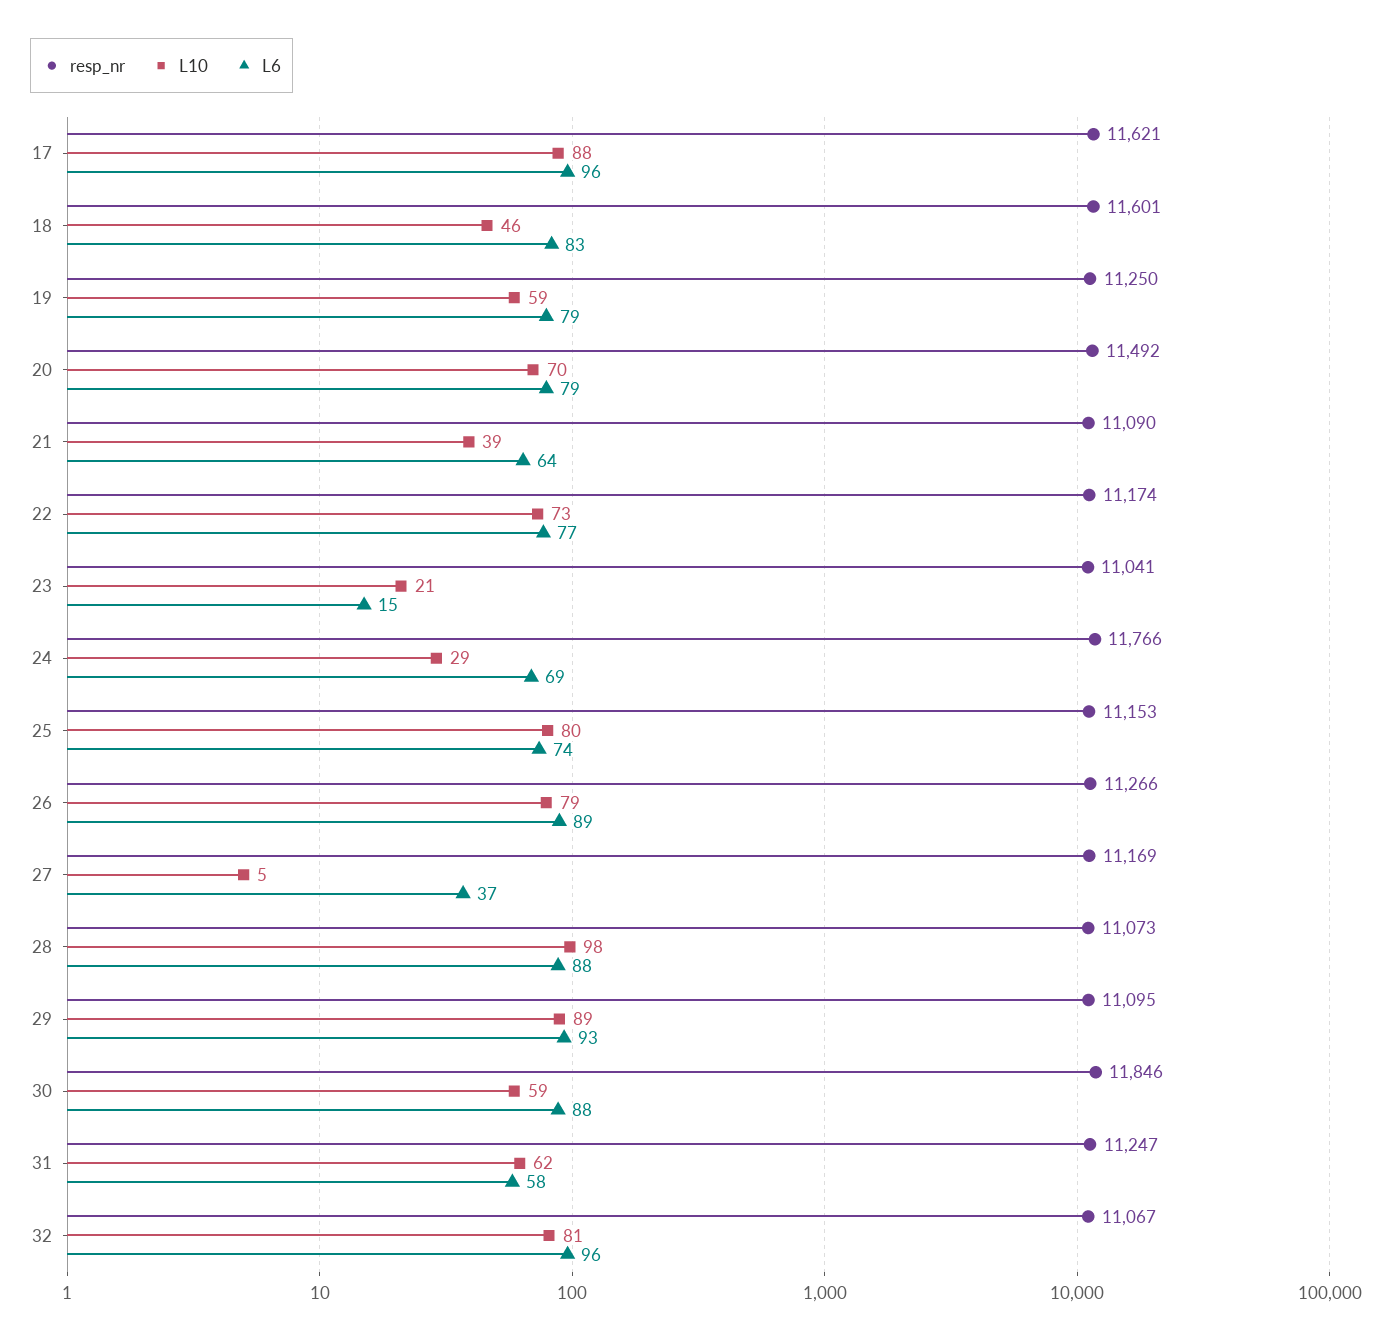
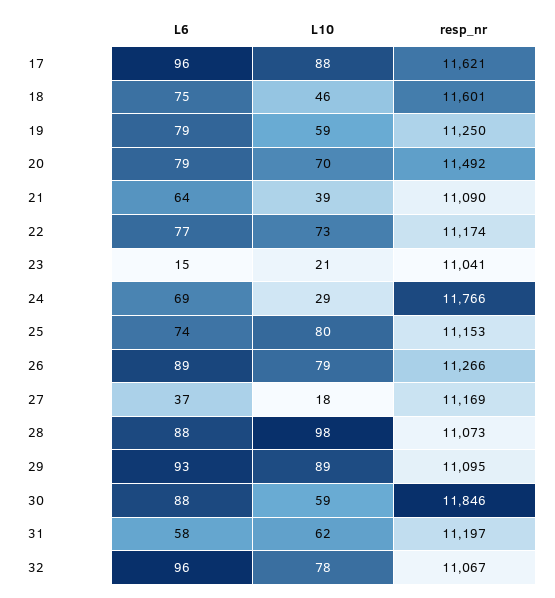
  {
    "resp_nr": {
      "17": 11621,
      "18": 11601,
      "19": 11250,
      "20": 11492,
      "21": 11090,
      "22": 11174,
      "23": 11041,
      "24": 11766,
      "25": 11153,
      "26": 11266,
      "27": 11169,
      "28": 11073,
      "29": 11095,
      "30": 11846,
-     "31": 11247,
+     "31": 11197,
      "32": 11067
    },
    "L10": {
      "17": 88,
      "18": 46,
      "19": 59,
      "20": 70,
      "21": 39,
      "22": 73,
      "23": 21,
      "24": 29,
      "25": 80,
      "26": 79,
-     "27": 5,
+     "27": 18,
      "28": 98,
      "29": 89,
      "30": 59,
      "31": 62,
-     "32": 81
+     "32": 78
    },
    "L6": {
      "17": 96,
-     "18": 83,
+     "18": 75,
      "19": 79,
      "20": 79,
      "21": 64,
      "22": 77,
      "23": 15,
      "24": 69,
      "25": 74,
      "26": 89,
      "27": 37,
      "28": 88,
      "29": 93,
      "30": 88,
      "31": 58,
      "32": 96
    }
  }

